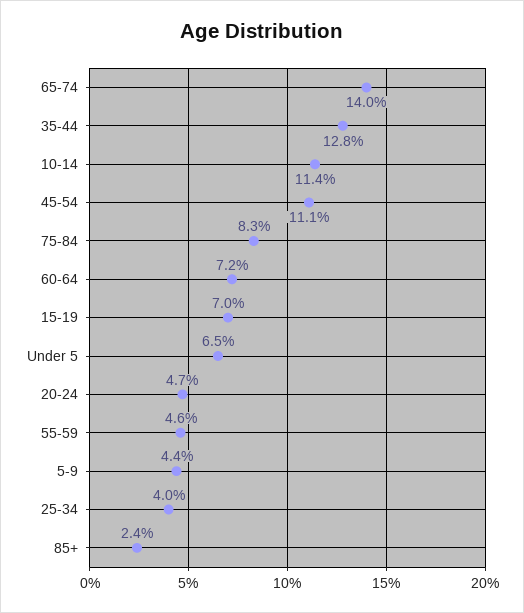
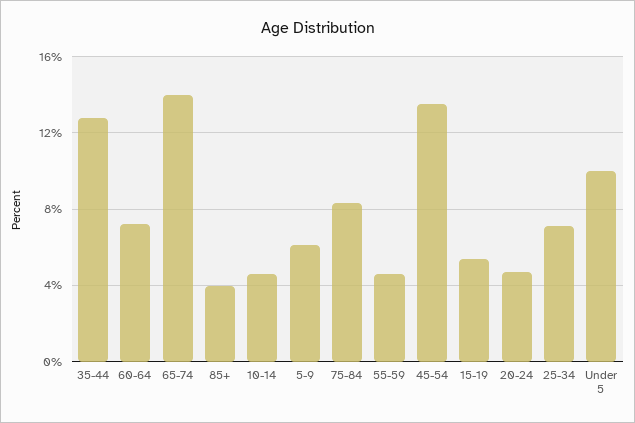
  {
    "65-74": 14,
    "35-44": 12.8,
-   "10-14": 11.4,
+   "10-14": 4.5,
-   "45-54": 11.1,
+   "45-54": 13.5,
    "75-84": 8.3,
    "60-64": 7.2,
-   "15-19": 7,
+   "15-19": 5.5,
-   "Under 5": 6.5,
+   "Under 5": 10,
    "20-24": 4.7,
    "55-59": 4.6,
-   "5-9": 4.4,
+   "5-9": 6,
-   "25-34": 4,
+   "25-34": 7,
-   "85+": 2.4
+   "85+": 4
  }

